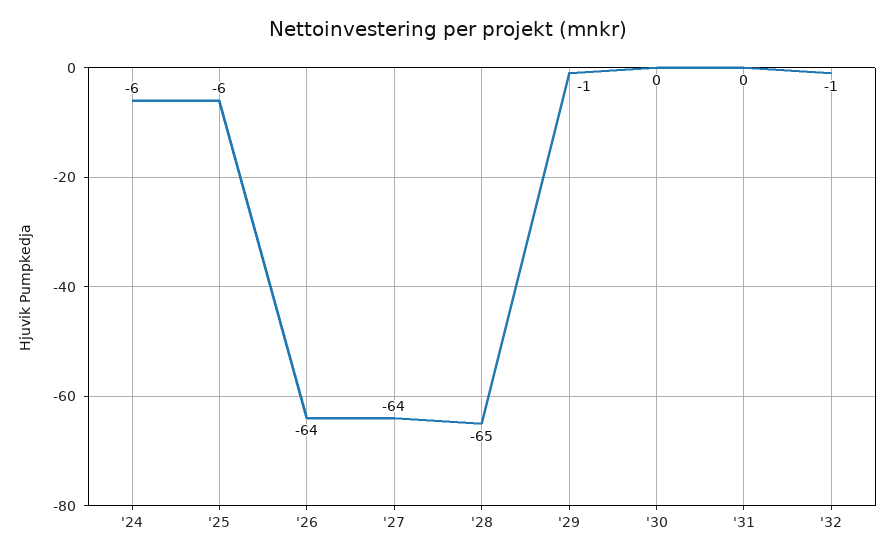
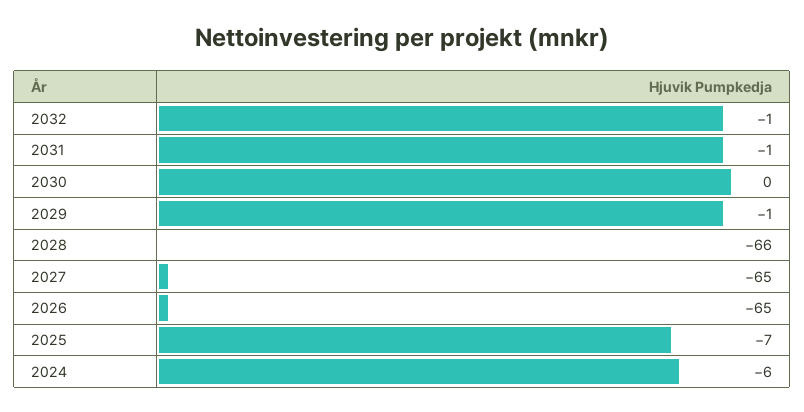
  {
    "'24": -6,
-   "'25": -6,
+   "'25": -7,
-   "'26": -64,
+   "'26": -65,
-   "'27": -64,
+   "'27": -65,
-   "'28": -65,
+   "'28": -66,
    "'29": -1,
    "'30": 0,
-   "'31": 0,
+   "'31": -1,
    "'32": -1
  }

